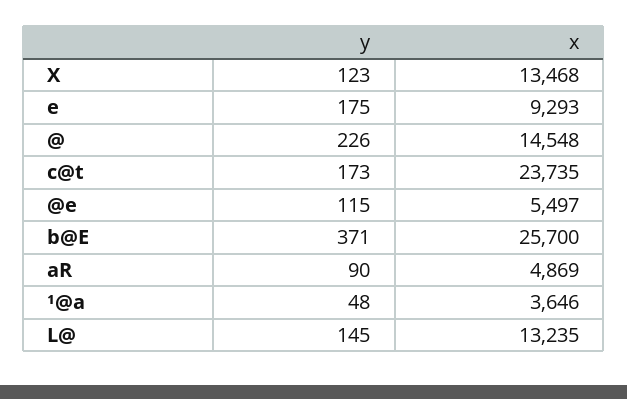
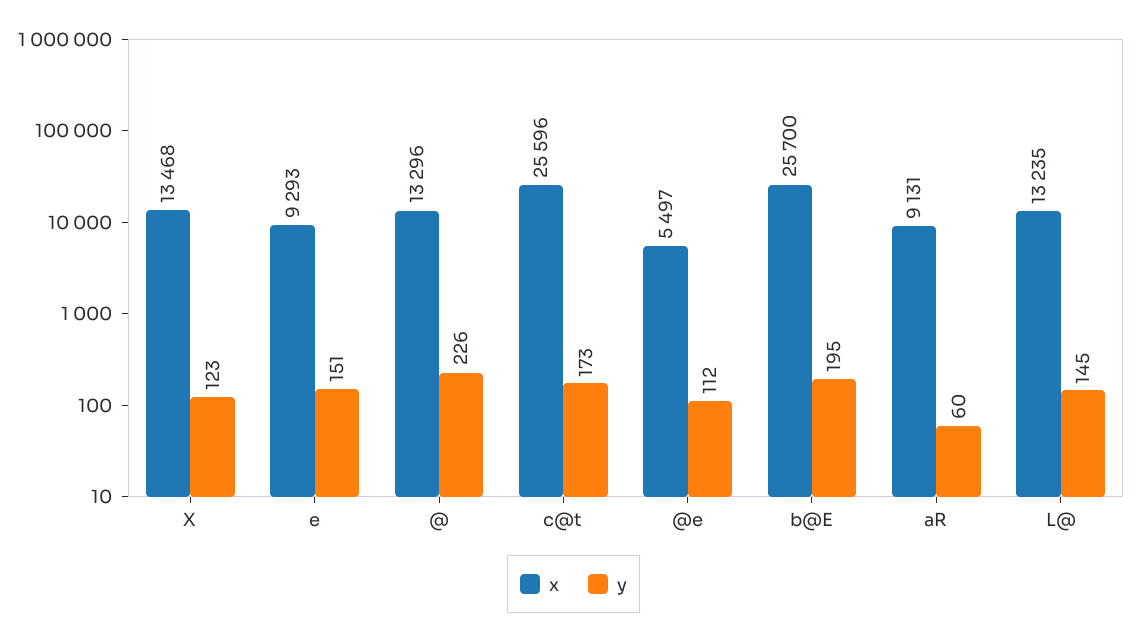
  {
    "y": {
      "X": 123,
-     "e": 175,
+     "e": 151,
      "@": 226,
      "c@t": 173,
-     "@e": 115,
+     "@e": 112,
-     "b@E": 371,
+     "b@E": 195,
-     "aR": 90,
+     "aR": 60,
-     "¹@a": 48,
      "L@": 145
    },
    "x": {
      "X": 13468,
      "e": 9293,
-     "@": 14548,
+     "@": 13296,
-     "c@t": 23735,
+     "c@t": 25596,
      "@e": 5497,
      "b@E": 25700,
-     "aR": 4869,
+     "aR": 9131,
-     "¹@a": 3646,
      "L@": 13235
    }
  }

